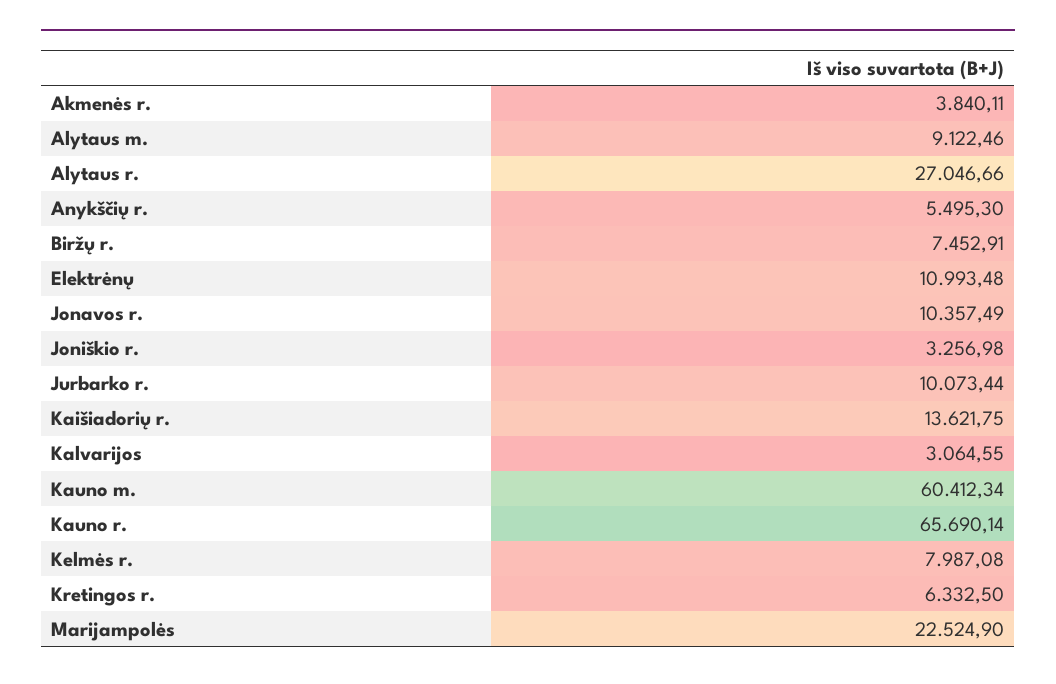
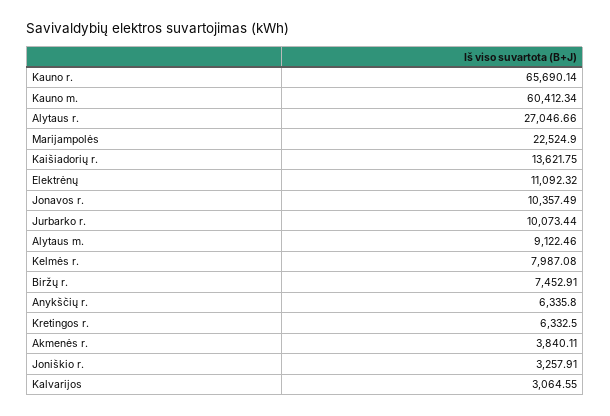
  {
    "Akmenės r.": 3840.11,
    "Alytaus m.": 9122.46,
    "Alytaus r.": 27046.66,
-   "Anykščių r.": 5495.3,
+   "Anykščių r.": 6335.8,
    "Biržų r.": 7452.91,
-   "Elektrėnų": 10993.48,
+   "Elektrėnų": 11092.32,
    "Jonavos r.": 10357.49,
-   "Joniškio r.": 3256.98,
+   "Joniškio r.": 3257.91,
    "Jurbarko r.": 10073.44,
    "Kaišiadorių r.": 13621.75,
    "Kalvarijos": 3064.55,
    "Kauno m.": 60412.34,
    "Kauno r.": 65690.14,
    "Kelmės r.": 7987.08,
    "Kretingos r.": 6332.5,
    "Marijampolės": 22524.9
  }

